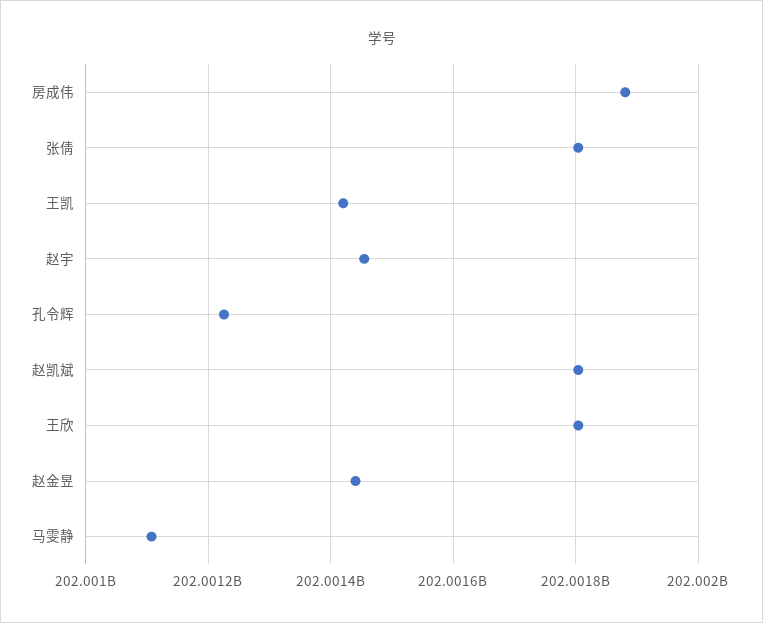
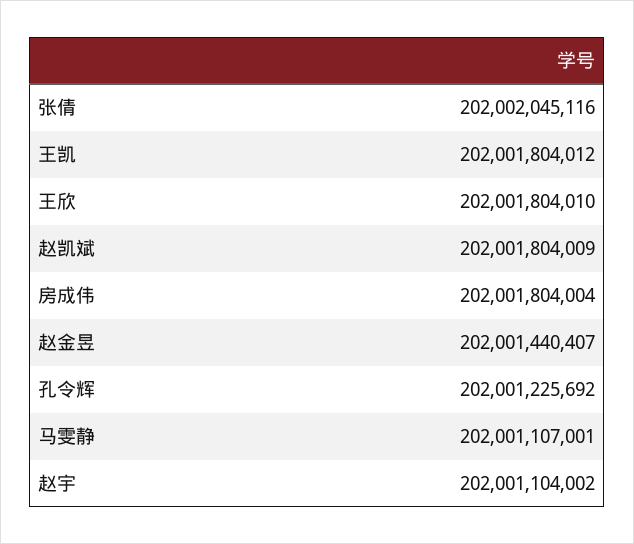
  {
-   "房成伟": 202001880000,
+   "房成伟": 202001804004,
-   "张倩": 202001800000,
+   "张倩": 202002045116,
-   "王凯": 202001420000,
+   "王凯": 202001804012,
-   "赵宇": 202001460000,
+   "赵宇": 202001104002,
    "孔令辉": 202001225692,
    "赵凯斌": 202001804009,
    "王欣": 202001804010,
    "赵金昱": 202001440407,
    "马雯静": 202001107001
  }

